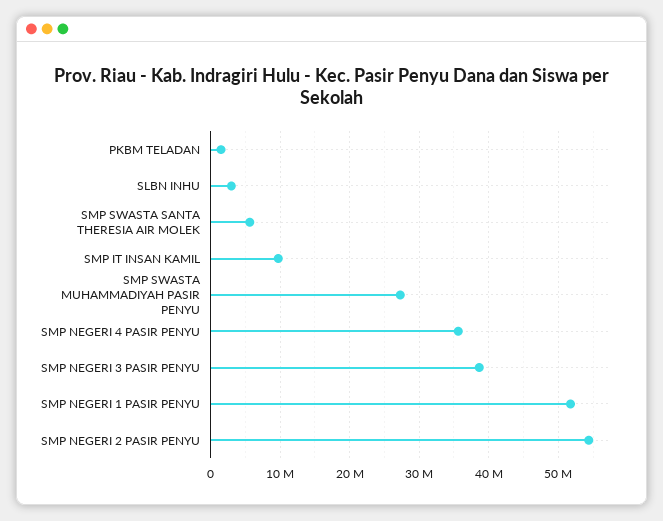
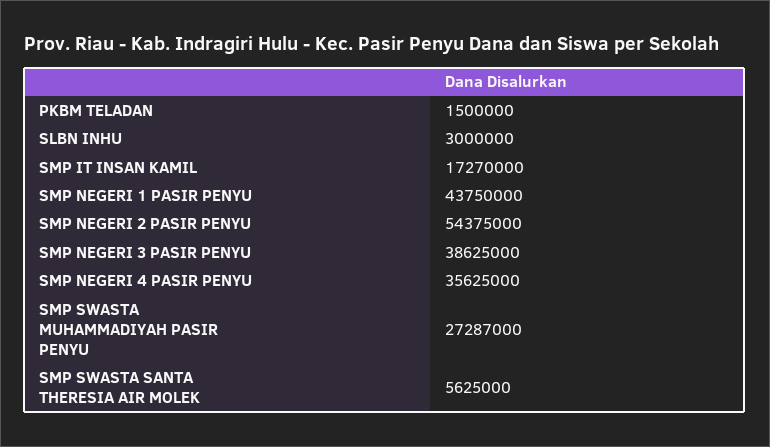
  {
    "PKBM TELADAN": 1500000,
    "SLBN INHU": 3000000,
    "SMP SWASTA SANTA THERESIA AIR MOLEK": 5625000,
-   "SMP IT INSAN KAMIL": 10000000,
+   "SMP IT INSAN KAMIL": 17270000,
    "SMP SWASTA MUHAMMADIYAH PASIR PENYU": 27287000,
    "SMP NEGERI 4 PASIR PENYU": 35625000,
    "SMP NEGERI 3 PASIR PENYU": 38625000,
-   "SMP NEGERI 1 PASIR PENYU": 52000000,
+   "SMP NEGERI 1 PASIR PENYU": 43750000,
    "SMP NEGERI 2 PASIR PENYU": 54375000
  }

